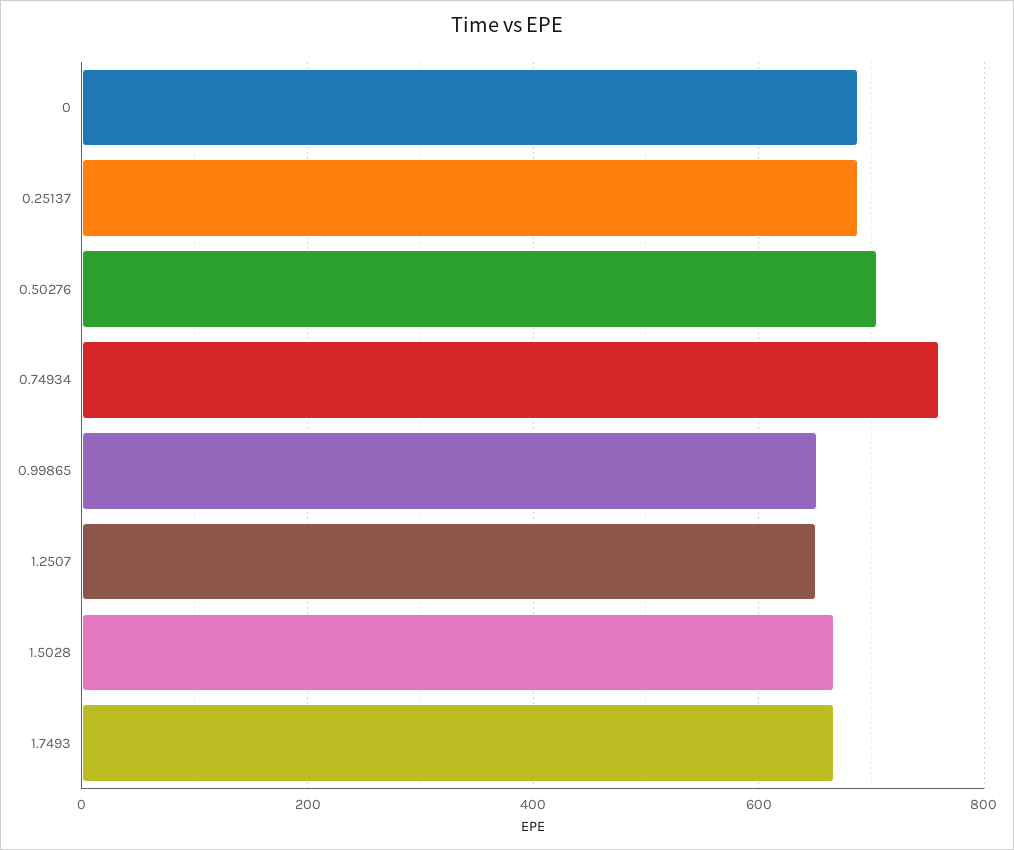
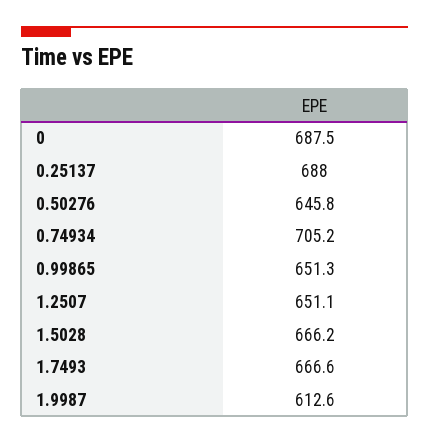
  {
    "0": 687.5,
    "0.25137": 688,
-   "0.50276": 700,
+   "0.50276": 645.8,
-   "0.74934": 760,
+   "0.74934": 705.2,
    "0.99865": 651.3,
    "1.2507": 651.1,
    "1.5028": 666.2,
-   "1.7493": 666.6
+   "1.7493": 666.6,
+   "1.9987": 612.6
  }

